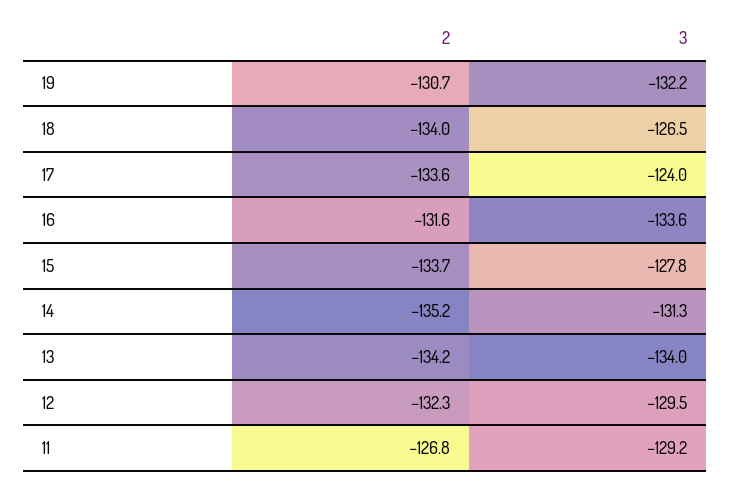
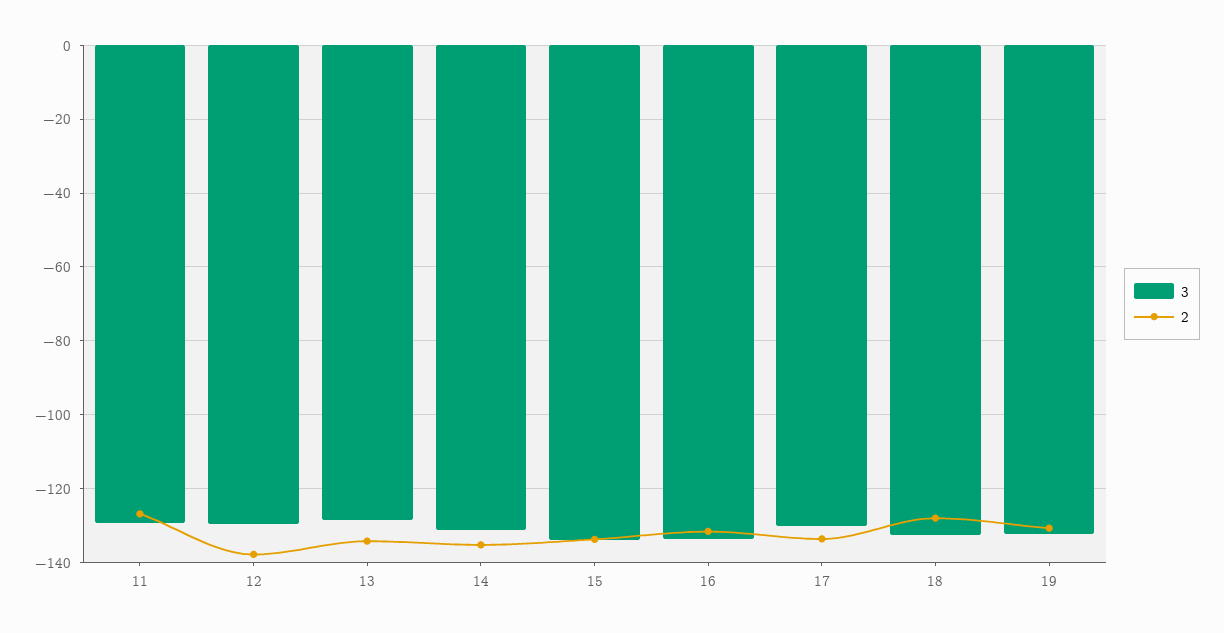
  {
    "2": {
      "19": -130.7,
-     "18": -134,
+     "18": -128,
      "17": -133.6,
      "16": -131.6,
      "15": -133.7,
      "14": -135.2,
      "13": -134.2,
-     "12": -132.3,
+     "12": -138,
      "11": -126.8
    },
    "3": {
      "19": -132.2,
-     "18": -126.5,
+     "18": -132,
-     "17": -124,
+     "17": -130,
      "16": -133.6,
-     "15": -127.8,
+     "15": -134,
      "14": -131.3,
-     "13": -134,
+     "13": -128,
      "12": -129.5,
      "11": -129.2
    }
  }

